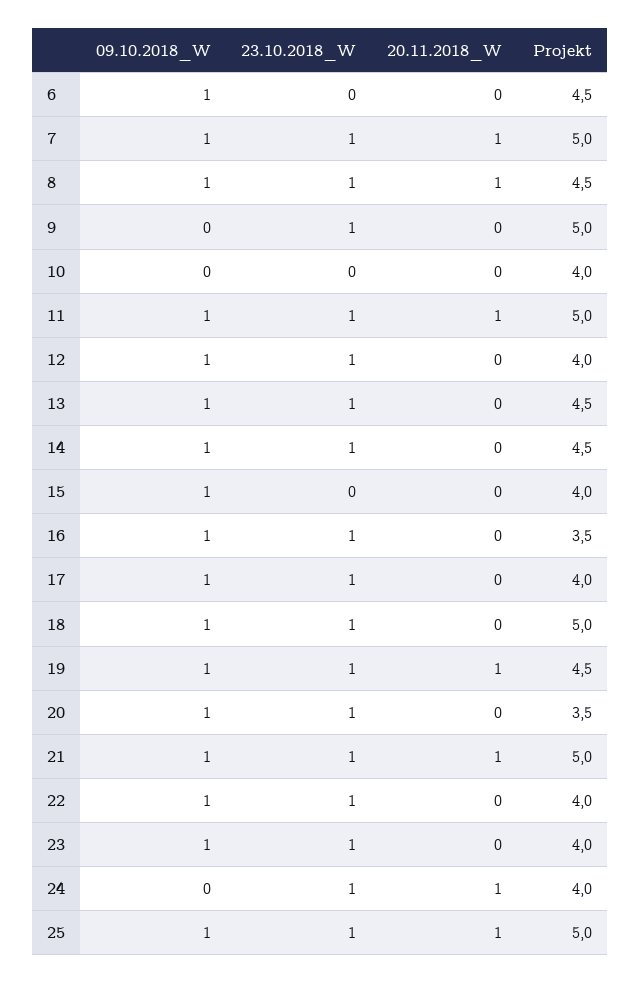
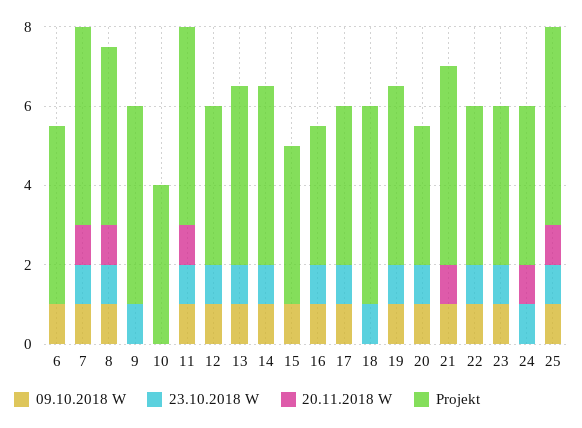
  {
    "09.10.2018_W": {
      "6": 1,
      "7": 1,
      "8": 1,
      "9": 0,
      "10": 0,
      "11": 1,
      "12": 1,
      "13": 1,
      "14": 1,
      "15": 1,
      "16": 1,
      "17": 1,
-     "18": 1,
+     "18": 0,
      "19": 1,
      "20": 1,
      "21": 1,
      "22": 1,
      "23": 1,
      "24": 0,
      "25": 1
    },
    "23.10.2018_W": {
      "6": 0,
      "7": 1,
      "8": 1,
      "9": 1,
      "10": 0,
      "11": 1,
      "12": 1,
      "13": 1,
      "14": 1,
      "15": 0,
      "16": 1,
      "17": 1,
      "18": 1,
      "19": 1,
      "20": 1,
-     "21": 1,
+     "21": 0,
      "22": 1,
      "23": 1,
      "24": 1,
      "25": 1
    },
    "20.11.2018_W": {
      "6": 0,
      "7": 1,
      "8": 1,
      "9": 0,
      "10": 0,
      "11": 1,
      "12": 0,
      "13": 0,
      "14": 0,
      "15": 0,
      "16": 0,
      "17": 0,
      "18": 0,
-     "19": 1,
+     "19": 0,
      "20": 0,
      "21": 1,
      "22": 0,
      "23": 0,
      "24": 1,
      "25": 1
    },
    "Projekt": {
      "6": 4.5,
      "7": 5,
      "8": 4.5,
      "9": 5,
      "10": 4,
      "11": 5,
      "12": 4,
      "13": 4.5,
      "14": 4.5,
      "15": 4,
      "16": 3.5,
      "17": 4,
      "18": 5,
      "19": 4.5,
      "20": 3.5,
      "21": 5,
      "22": 4,
      "23": 4,
      "24": 4,
      "25": 5
    }
  }

